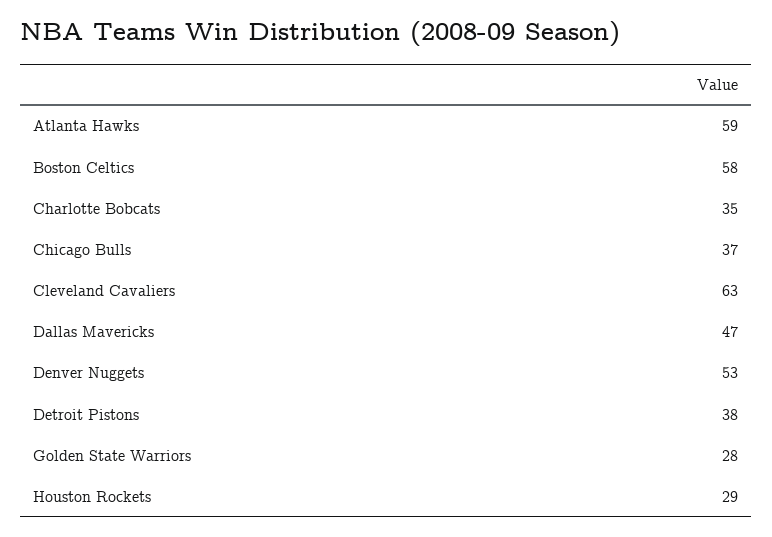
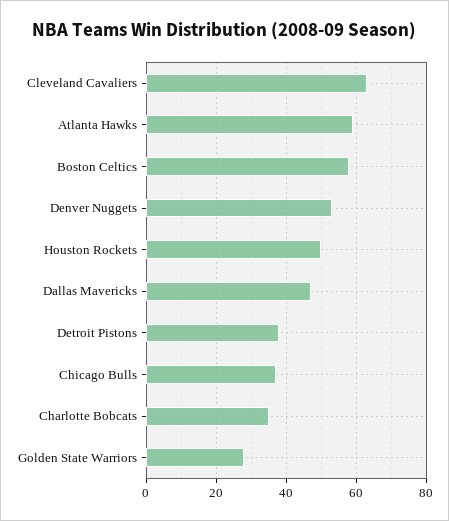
  {
    "Atlanta Hawks": 59,
    "Boston Celtics": 58,
    "Charlotte Bobcats": 35,
    "Chicago Bulls": 37,
    "Cleveland Cavaliers": 63,
    "Dallas Mavericks": 47,
    "Denver Nuggets": 53,
    "Detroit Pistons": 38,
    "Golden State Warriors": 28,
-   "Houston Rockets": 29
+   "Houston Rockets": 50
  }

